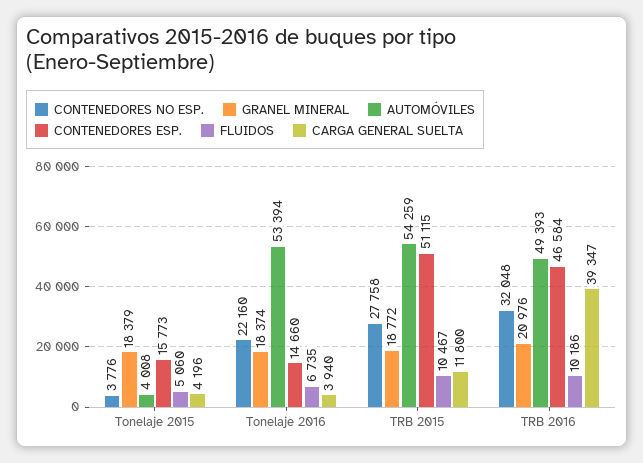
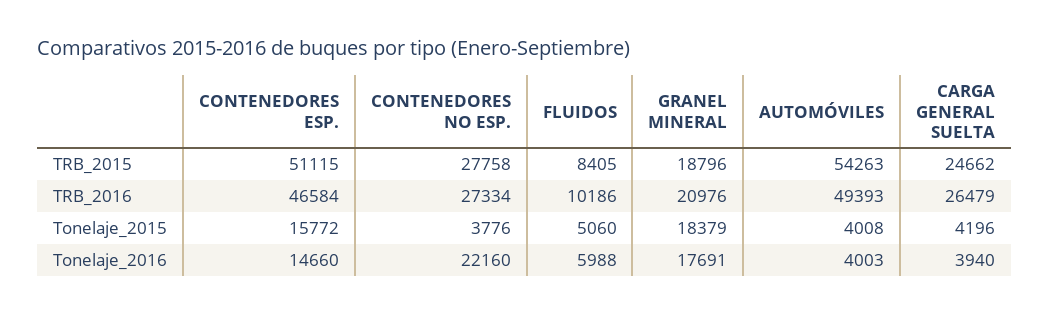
  {
    "CONTENEDORES NO ESP.": {
      "Tonelaje 2015": 3776,
      "Tonelaje 2016": 22160,
      "TRB 2015": 27758,
-     "TRB 2016": 32048
+     "TRB 2016": 27334
    },
    "GRANEL MINERAL": {
      "Tonelaje 2015": 18379,
-     "Tonelaje 2016": 18374,
+     "Tonelaje 2016": 17691,
-     "TRB 2015": 18772,
+     "TRB 2015": 18796,
      "TRB 2016": 20976
    },
    "AUTOMÓVILES": {
      "Tonelaje 2015": 4008,
-     "Tonelaje 2016": 53394,
+     "Tonelaje 2016": 4003,
-     "TRB 2015": 54259,
+     "TRB 2015": 54263,
      "TRB 2016": 49393
    },
    "CONTENEDORES ESP.": {
-     "Tonelaje 2015": 15773,
+     "Tonelaje 2015": 15772,
      "Tonelaje 2016": 14660,
      "TRB 2015": 51115,
      "TRB 2016": 46584
    },
    "FLUIDOS": {
      "Tonelaje 2015": 5060,
-     "Tonelaje 2016": 6735,
+     "Tonelaje 2016": 5988,
-     "TRB 2015": 10467,
+     "TRB 2015": 8405,
      "TRB 2016": 10186
    },
    "CARGA GENERAL SUELTA": {
      "Tonelaje 2015": 4196,
      "Tonelaje 2016": 3940,
-     "TRB 2015": 11800,
+     "TRB 2015": 24662,
-     "TRB 2016": 39347
+     "TRB 2016": 26479
    }
  }

